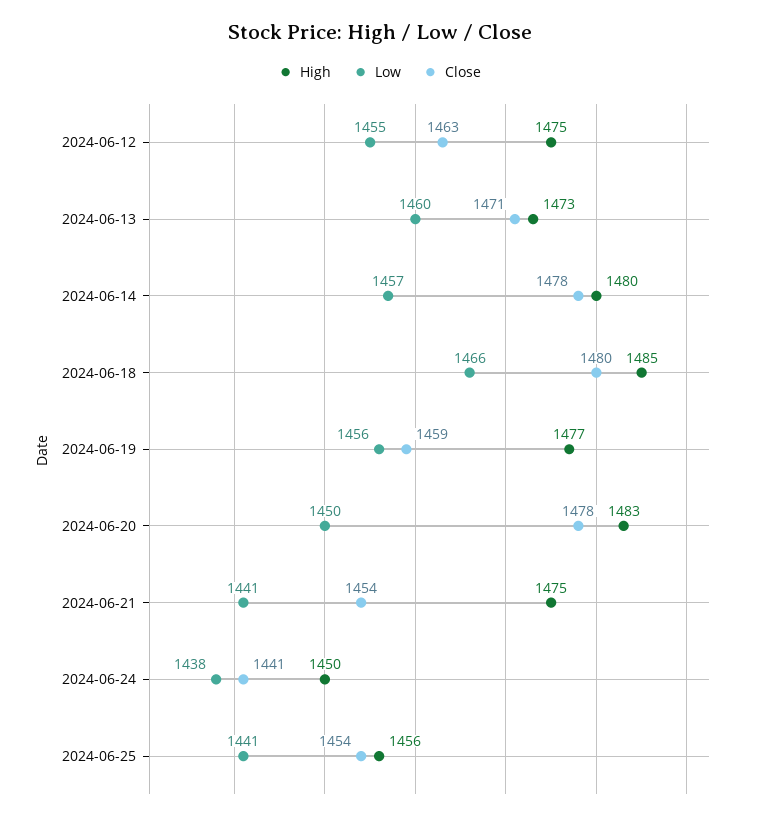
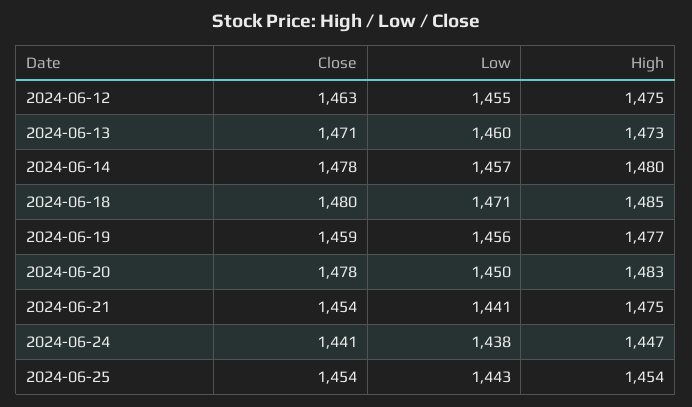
  {
    "High": {
      "2024-06-12": 1475,
      "2024-06-13": 1473,
      "2024-06-14": 1480,
      "2024-06-18": 1485,
      "2024-06-19": 1477,
      "2024-06-20": 1483,
      "2024-06-21": 1475,
-     "2024-06-24": 1450,
+     "2024-06-24": 1447,
-     "2024-06-25": 1456
+     "2024-06-25": 1454
    },
    "Low": {
      "2024-06-12": 1455,
      "2024-06-13": 1460,
      "2024-06-14": 1457,
-     "2024-06-18": 1466,
+     "2024-06-18": 1471,
      "2024-06-19": 1456,
      "2024-06-20": 1450,
      "2024-06-21": 1441,
      "2024-06-24": 1438,
-     "2024-06-25": 1441
+     "2024-06-25": 1443
    },
    "Close": {
      "2024-06-12": 1463,
      "2024-06-13": 1471,
      "2024-06-14": 1478,
      "2024-06-18": 1480,
      "2024-06-19": 1459,
      "2024-06-20": 1478,
      "2024-06-21": 1454,
      "2024-06-24": 1441,
      "2024-06-25": 1454
    }
  }

